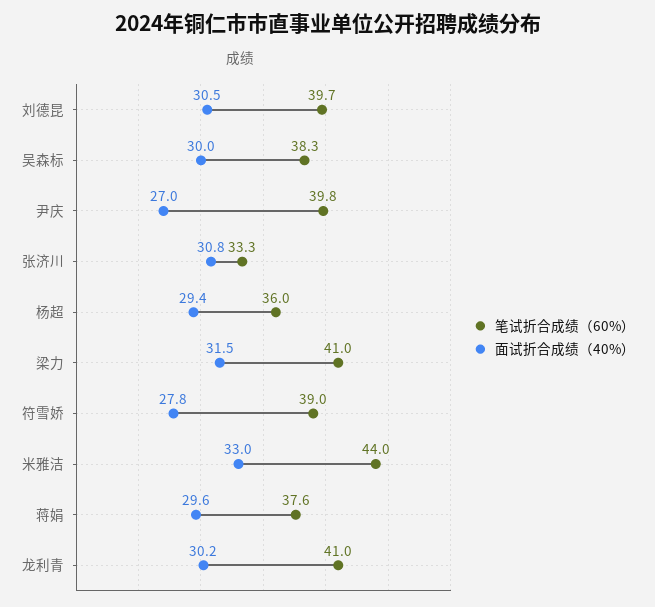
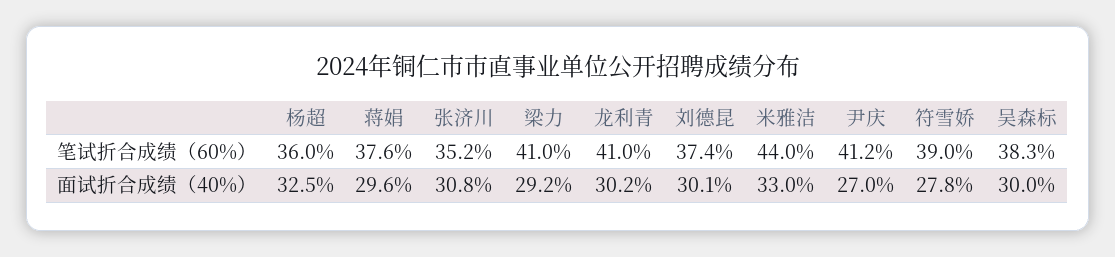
  {
    "笔试折合成绩（60%）": {
-     "刘德昆": 39.7,
+     "刘德昆": 37.4,
      "吴森标": 38.3,
-     "尹庆": 39.8,
+     "尹庆": 41.2,
-     "张济川": 33.3,
+     "张济川": 35.2,
      "杨超": 36,
      "梁力": 41,
      "符雪娇": 39,
      "米雅洁": 44,
      "蒋娟": 37.6,
      "龙利青": 41
    },
    "面试折合成绩（40%）": {
-     "刘德昆": 30.5,
+     "刘德昆": 30.1,
      "吴森标": 30,
      "尹庆": 27,
      "张济川": 30.8,
-     "杨超": 29.4,
+     "杨超": 32.5,
-     "梁力": 31.5,
+     "梁力": 29.2,
      "符雪娇": 27.8,
      "米雅洁": 33,
      "蒋娟": 29.6,
      "龙利青": 30.2
    }
  }

